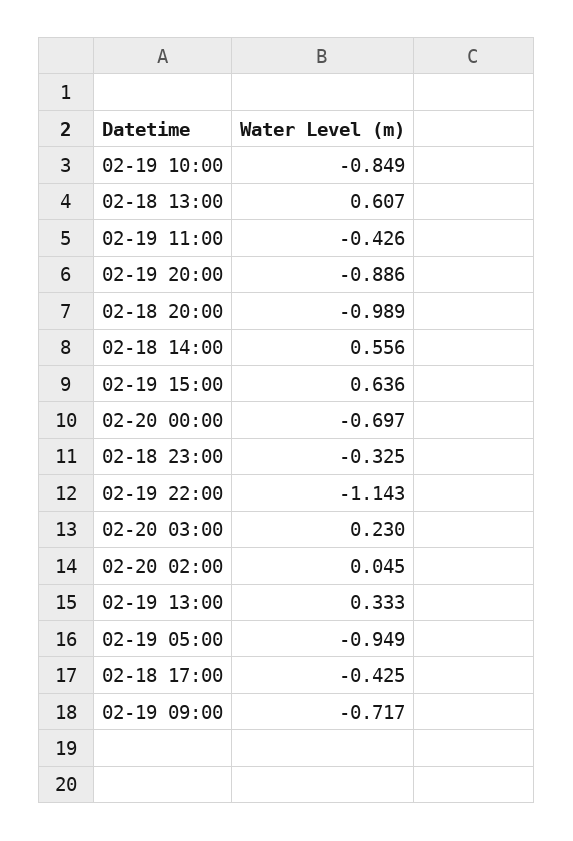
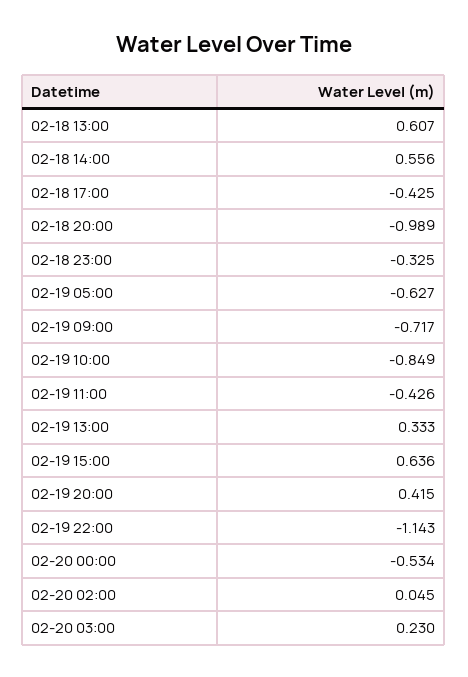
  {
    "02-19 10:00": -0.849,
    "02-18 13:00": 0.607,
    "02-19 11:00": -0.426,
-   "02-19 20:00": -0.886,
+   "02-19 20:00": 0.415,
    "02-18 20:00": -0.989,
    "02-18 14:00": 0.556,
    "02-19 15:00": 0.636,
-   "02-20 00:00": -0.697,
+   "02-20 00:00": -0.534,
    "02-18 23:00": -0.325,
    "02-19 22:00": -1.143,
    "02-20 03:00": 0.23,
    "02-20 02:00": 0.045,
    "02-19 13:00": 0.333,
-   "02-19 05:00": -0.949,
+   "02-19 05:00": -0.627,
    "02-18 17:00": -0.425,
    "02-19 09:00": -0.717
  }

